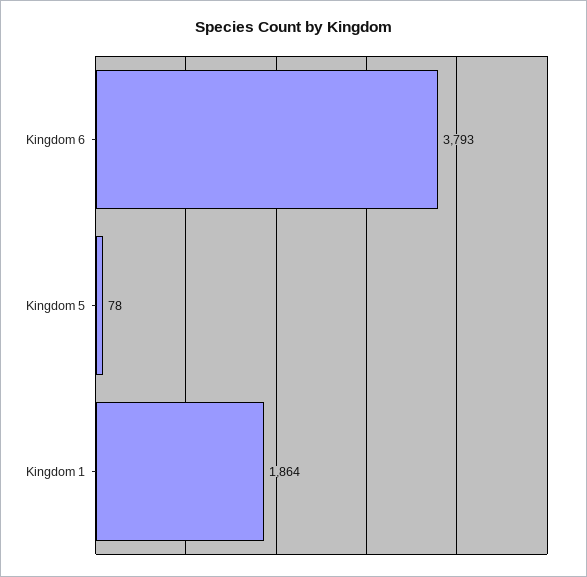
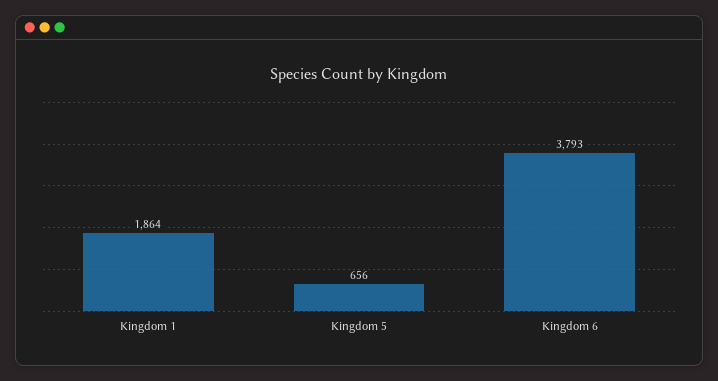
  {
    "Kingdom 6": 3793,
-   "Kingdom 5": 78,
+   "Kingdom 5": 656,
    "Kingdom 1": 1864
  }

